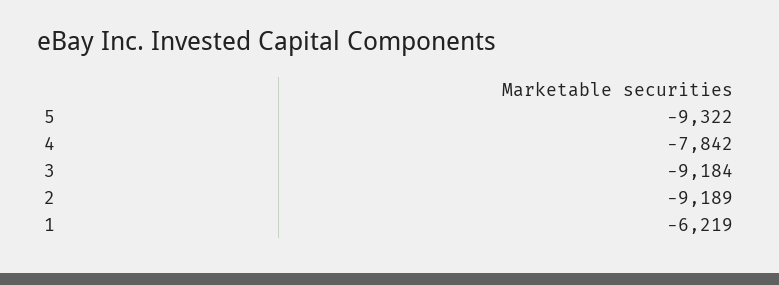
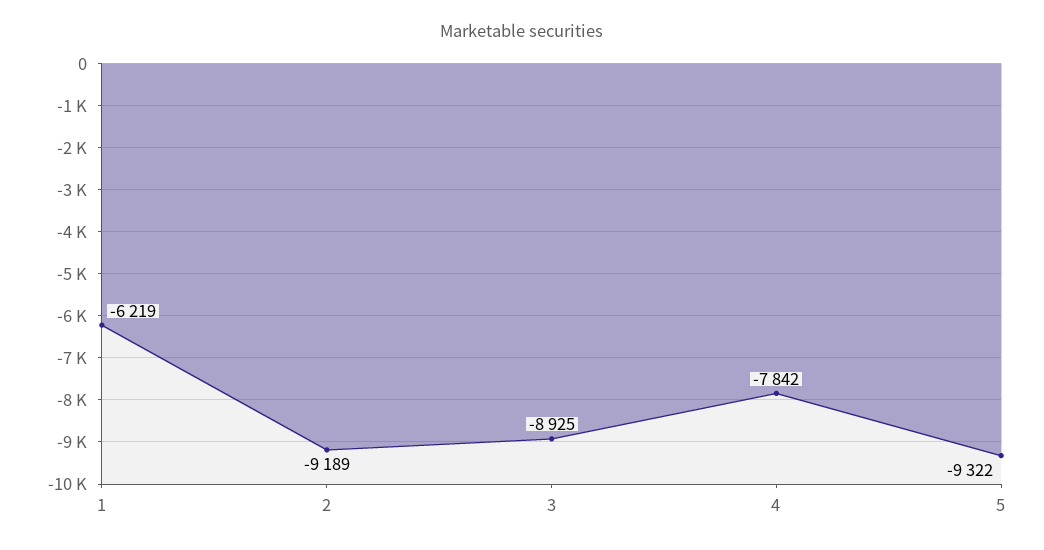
  {
    "5": -9322,
    "4": -7842,
-   "3": -9184,
+   "3": -8925,
    "2": -9189,
    "1": -6219
  }

